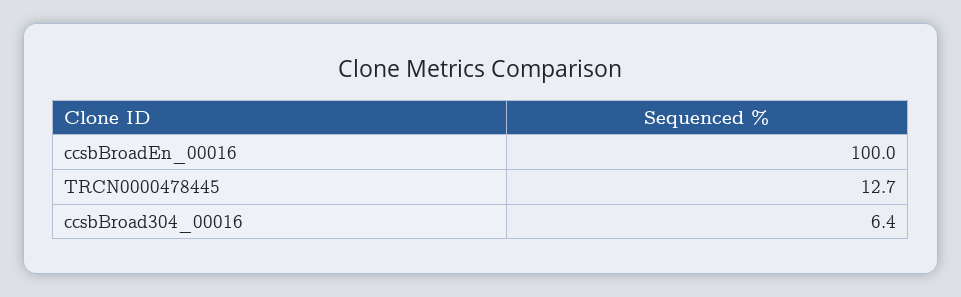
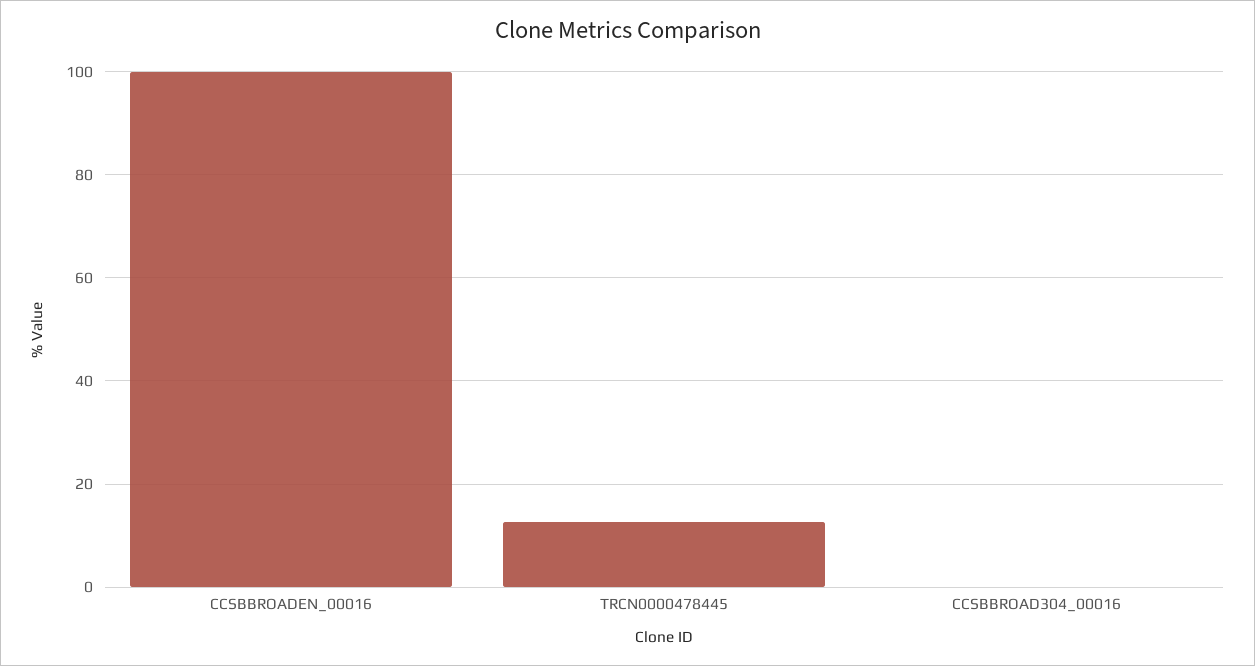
  {
    "ccsbBroadEn_00016": 100,
    "TRCN0000478445": 12.7,
-   "ccsbBroad304_00016": 6.4
+   "ccsbBroad304_00016": 0
  }

